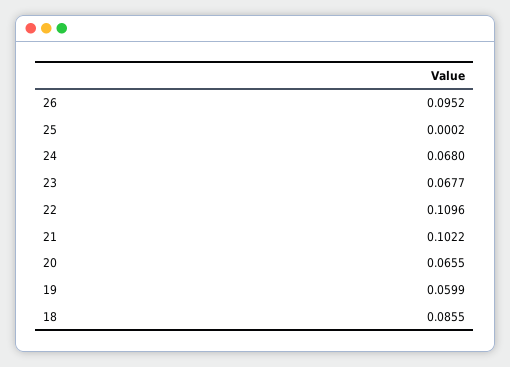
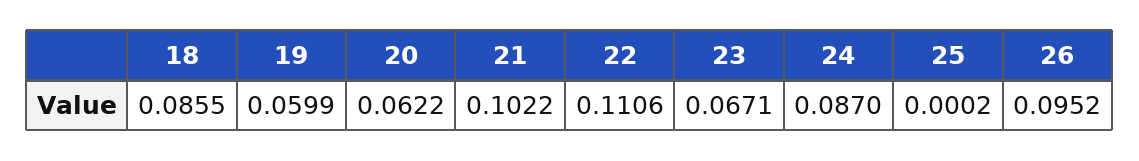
  {
    "26": 0.0952,
    "25": 0.0002,
-   "24": 0.068,
+   "24": 0.087,
-   "23": 0.0677,
+   "23": 0.0671,
-   "22": 0.1096,
+   "22": 0.1106,
    "21": 0.1022,
-   "20": 0.0655,
+   "20": 0.0622,
    "19": 0.0599,
    "18": 0.0855
  }

